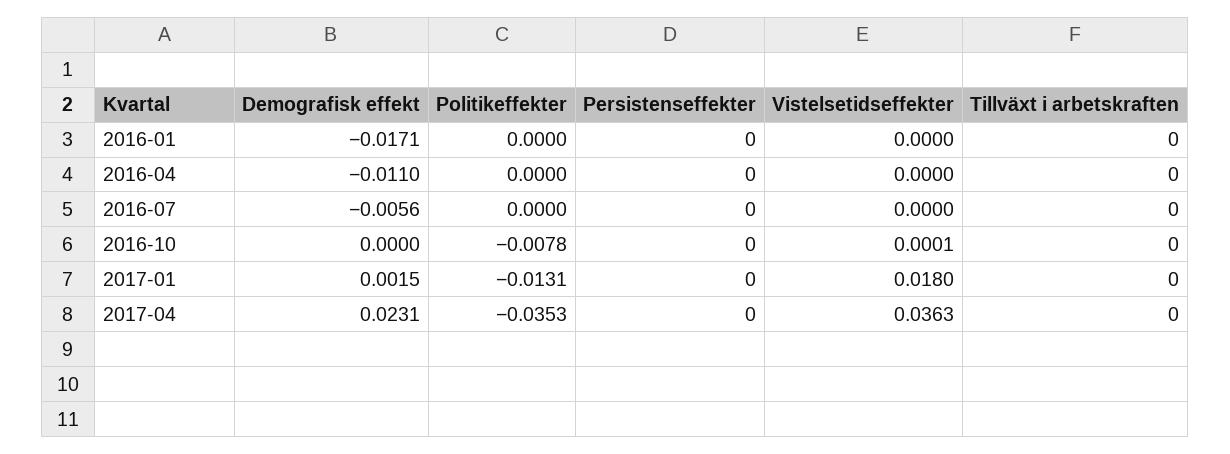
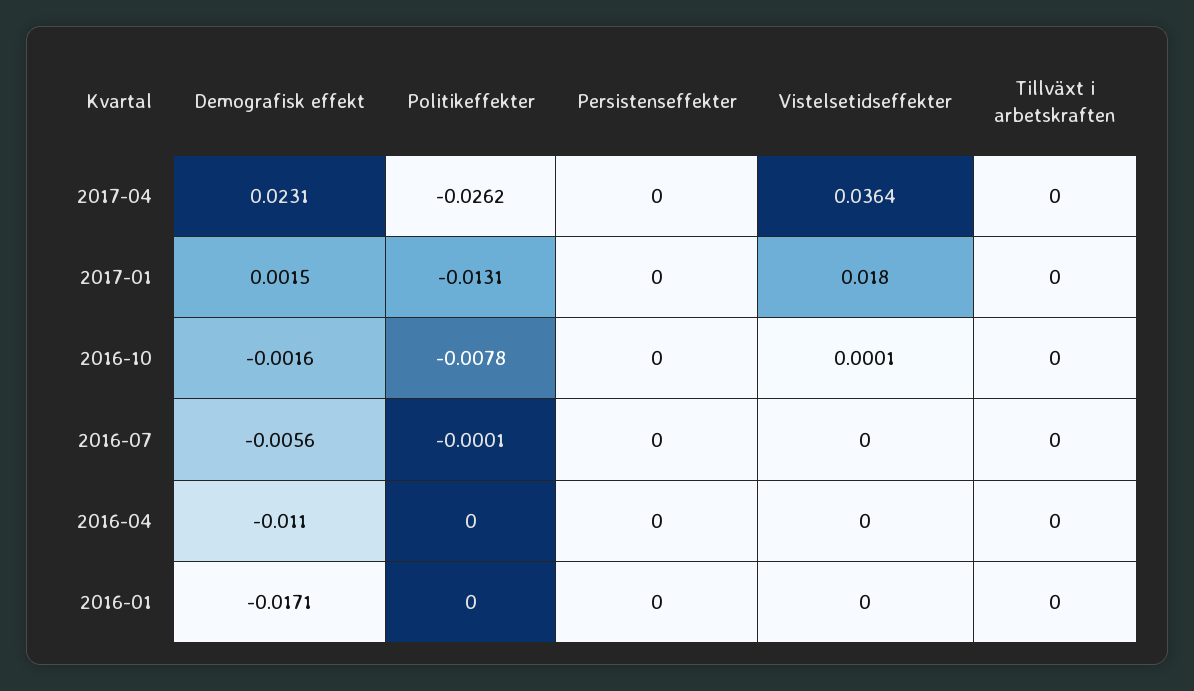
  {
    "Demografisk effekt": {
      "2016-01": -0.0171,
      "2016-04": -0.011,
      "2016-07": -0.0056,
-     "2016-10": 0,
+     "2016-10": -0.0016,
      "2017-01": 0.0015,
      "2017-04": 0.0231
    },
    "Politikeffekter": {
      "2016-01": 0,
      "2016-04": 0,
-     "2016-07": 0,
+     "2016-07": -0.0001,
      "2016-10": -0.0078,
      "2017-01": -0.0131,
-     "2017-04": -0.0353
+     "2017-04": -0.0262
    },
    "Persistenseffekter": {
      "2016-01": 0,
      "2016-04": 0,
      "2016-07": 0,
      "2016-10": 0,
      "2017-01": 0,
      "2017-04": 0
    },
    "Vistelsetidseffekter": {
      "2016-01": 0,
      "2016-04": 0,
      "2016-07": 0,
      "2016-10": 0.0001,
      "2017-01": 0.018,
-     "2017-04": 0.0363
+     "2017-04": 0.0364
    },
    "Tillväxt i arbetskraften": {
      "2016-01": 0,
      "2016-04": 0,
      "2016-07": 0,
      "2016-10": 0,
      "2017-01": 0,
      "2017-04": 0
    }
  }

